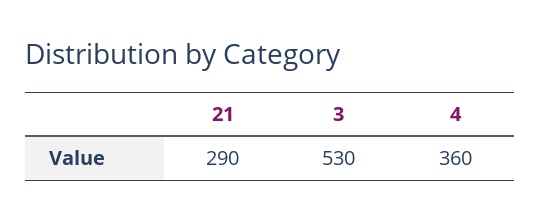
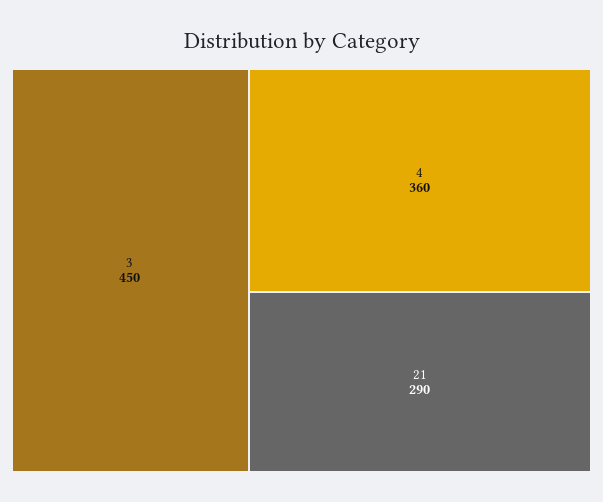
  {
    "21": 290,
-   "3": 530,
+   "3": 450,
    "4": 360
  }

